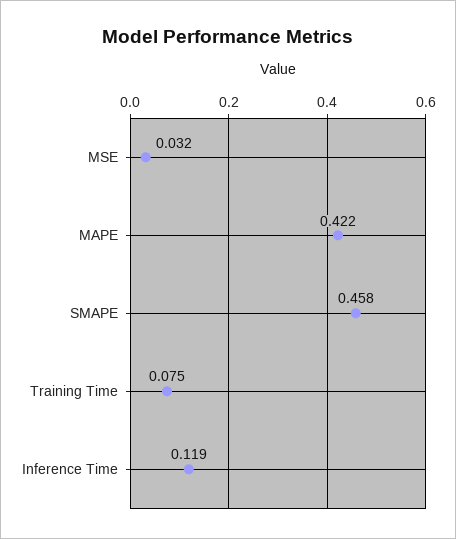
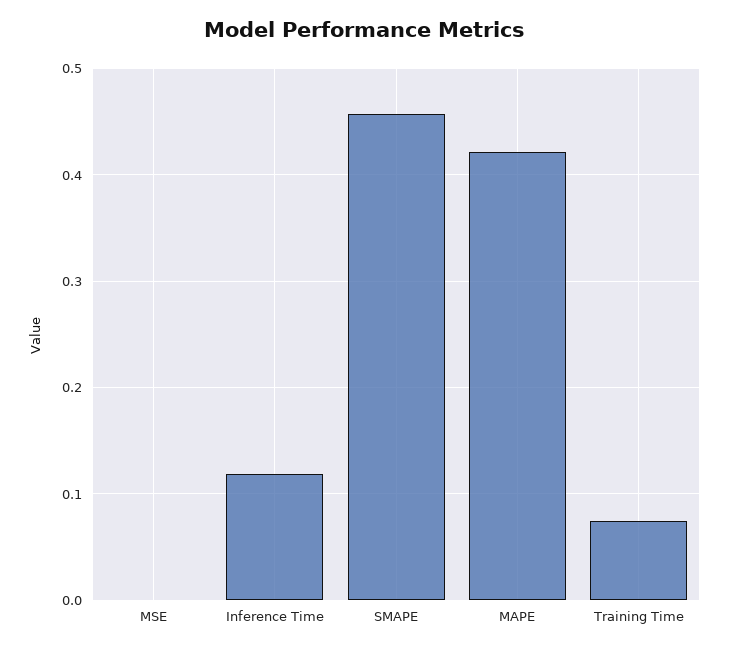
  {
-   "MSE": 0.032,
+   "MSE": 0,
    "MAPE": 0.422,
    "SMAPE": 0.458,
    "Training Time": 0.075,
    "Inference Time": 0.119
  }

